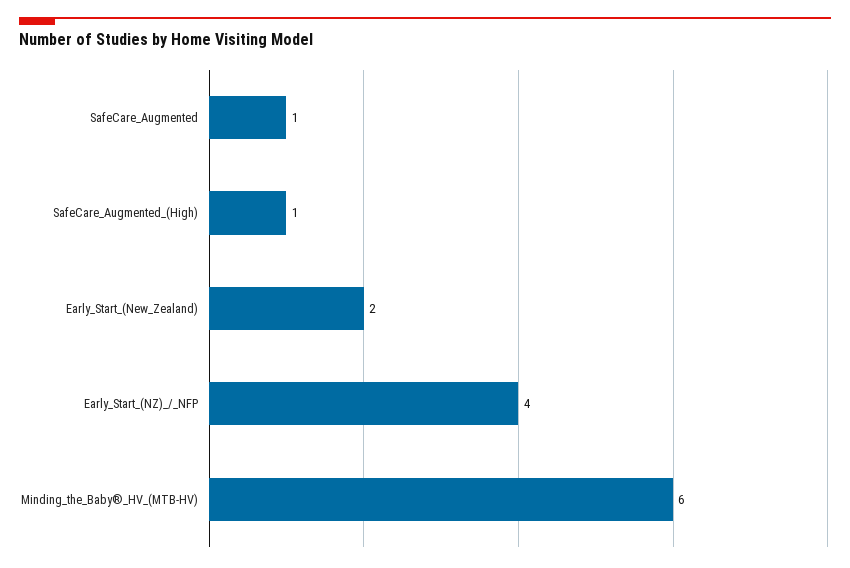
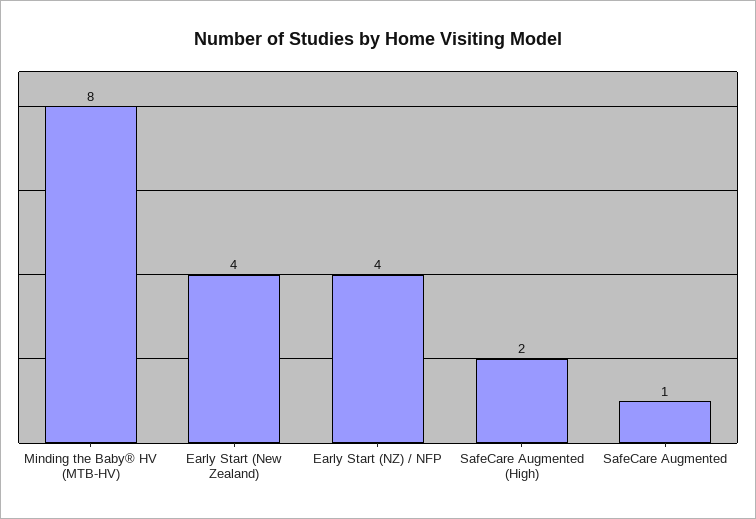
  {
    "SafeCare_Augmented": 1,
-   "SafeCare_Augmented_(High)": 1,
+   "SafeCare_Augmented_(High)": 2,
-   "Early_Start_(New_Zealand)": 2,
+   "Early_Start_(New_Zealand)": 4,
    "Early_Start_(NZ)_/_NFP": 4,
-   "Minding_the_Baby®_HV_(MTB-HV)": 6
+   "Minding_the_Baby®_HV_(MTB-HV)": 8
  }

